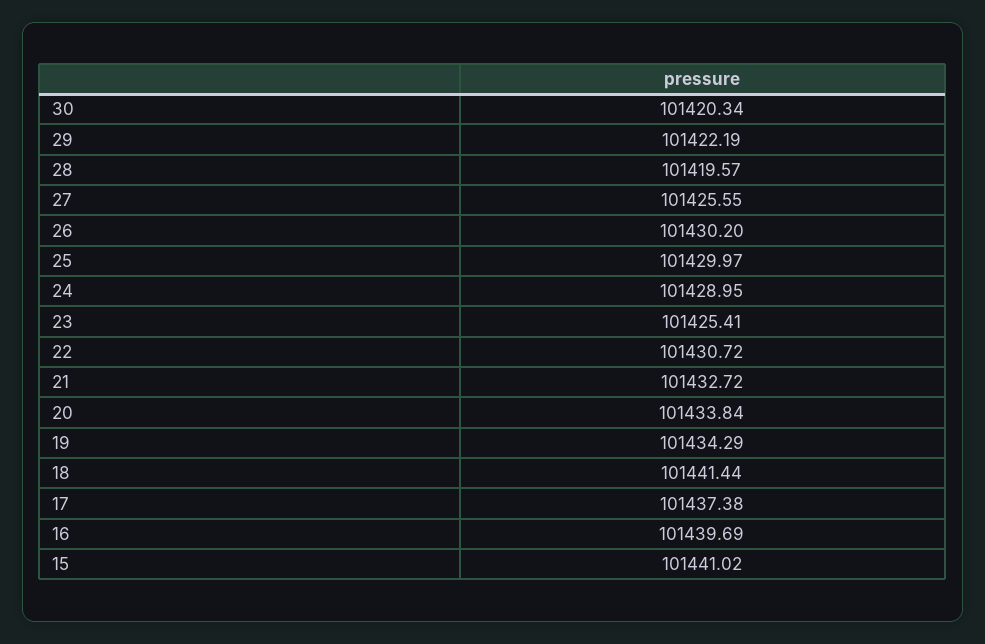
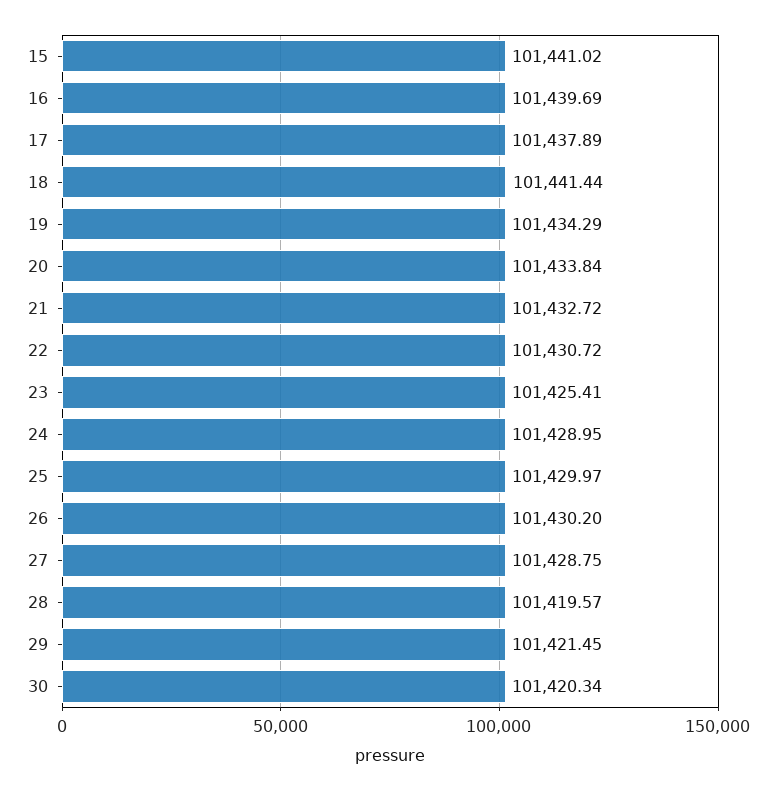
  {
    "30": 101420.34,
-   "29": 101422.19,
+   "29": 101421.45,
    "28": 101419.57,
-   "27": 101425.55,
+   "27": 101428.75,
    "26": 101430.2,
    "25": 101429.97,
    "24": 101428.95,
    "23": 101425.41,
    "22": 101430.72,
    "21": 101432.72,
    "20": 101433.84,
    "19": 101434.29,
    "18": 101441.44,
-   "17": 101437.38,
+   "17": 101437.89,
    "16": 101439.69,
    "15": 101441.02
  }

